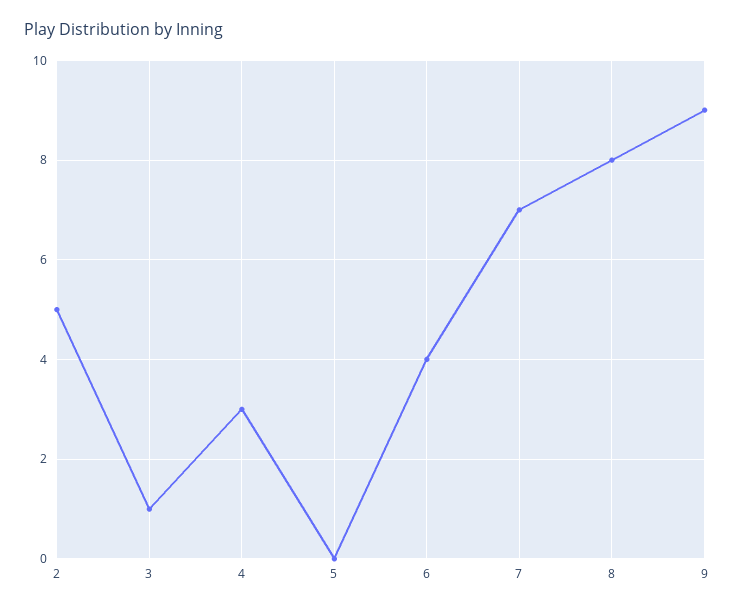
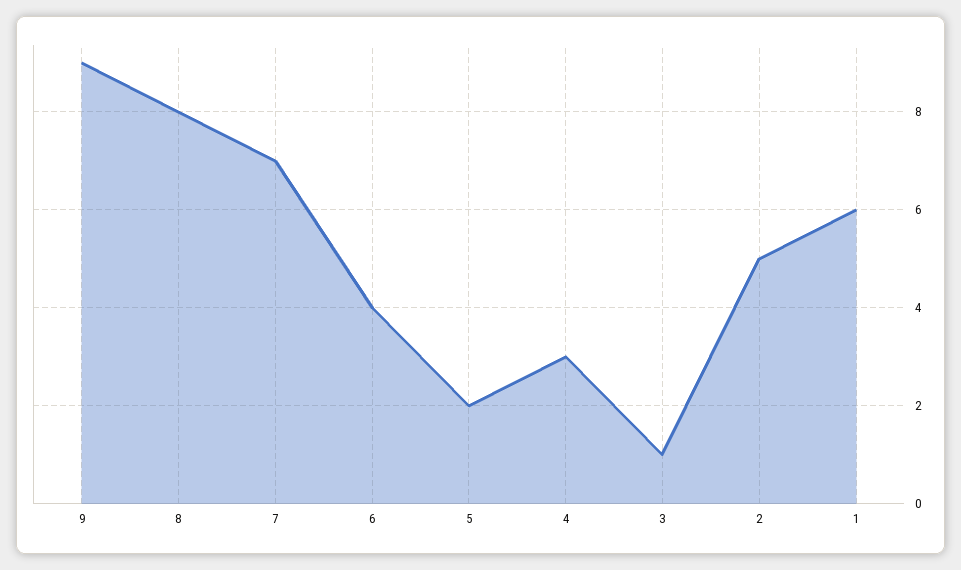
  {
    "2": 5,
    "3": 1,
    "4": 3,
-   "5": 0,
+   "5": 2,
    "6": 4,
    "7": 7,
    "8": 8,
-   "9": 9
+   "9": 9,
+   "1": 6
  }

